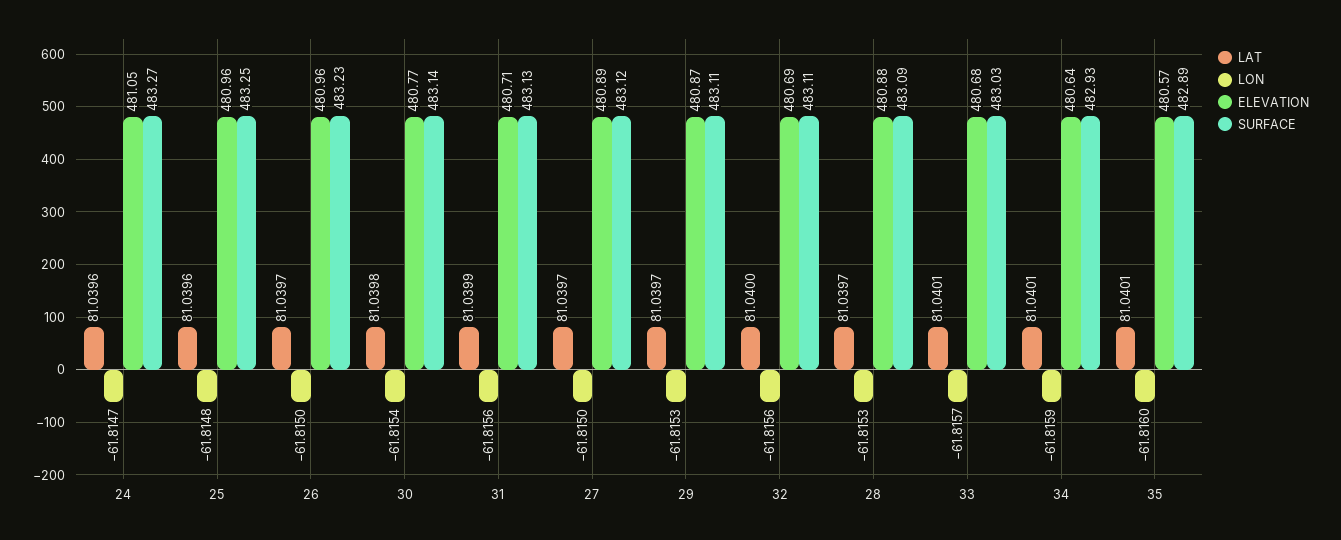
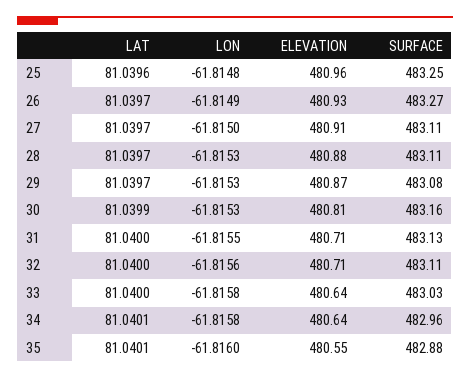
  {
    "LAT": {
-     "24": 81.0396,
      "25": 81.0396,
      "26": 81.0397,
-     "30": 81.0398,
+     "30": 81.0399,
-     "31": 81.0399,
+     "31": 81.04,
      "27": 81.0397,
      "29": 81.0397,
      "32": 81.04,
      "28": 81.0397,
-     "33": 81.0401,
+     "33": 81.04,
      "34": 81.0401,
      "35": 81.0401
    },
    "LON": {
-     "24": -61.8147,
      "25": -61.8148,
-     "26": -61.815,
+     "26": -61.8149,
-     "30": -61.8154,
+     "30": -61.8153,
-     "31": -61.8156,
+     "31": -61.8155,
      "27": -61.815,
      "29": -61.8153,
      "32": -61.8156,
      "28": -61.8153,
-     "33": -61.8157,
+     "33": -61.8158,
-     "34": -61.8159,
+     "34": -61.8158,
      "35": -61.816
    },
    "ELEVATION": {
-     "24": 481.05,
      "25": 480.96,
-     "26": 480.96,
+     "26": 480.93,
-     "30": 480.77,
+     "30": 480.81,
      "31": 480.71,
-     "27": 480.89,
+     "27": 480.91,
      "29": 480.87,
-     "32": 480.69,
+     "32": 480.71,
      "28": 480.88,
-     "33": 480.68,
+     "33": 480.64,
      "34": 480.64,
-     "35": 480.57
+     "35": 480.55
    },
    "SURFACE": {
-     "24": 483.27,
      "25": 483.25,
-     "26": 483.23,
+     "26": 483.27,
-     "30": 483.14,
+     "30": 483.16,
      "31": 483.13,
-     "27": 483.12,
+     "27": 483.11,
-     "29": 483.11,
+     "29": 483.08,
      "32": 483.11,
-     "28": 483.09,
+     "28": 483.11,
      "33": 483.03,
-     "34": 482.93,
+     "34": 482.96,
-     "35": 482.89
+     "35": 482.88
    }
  }

